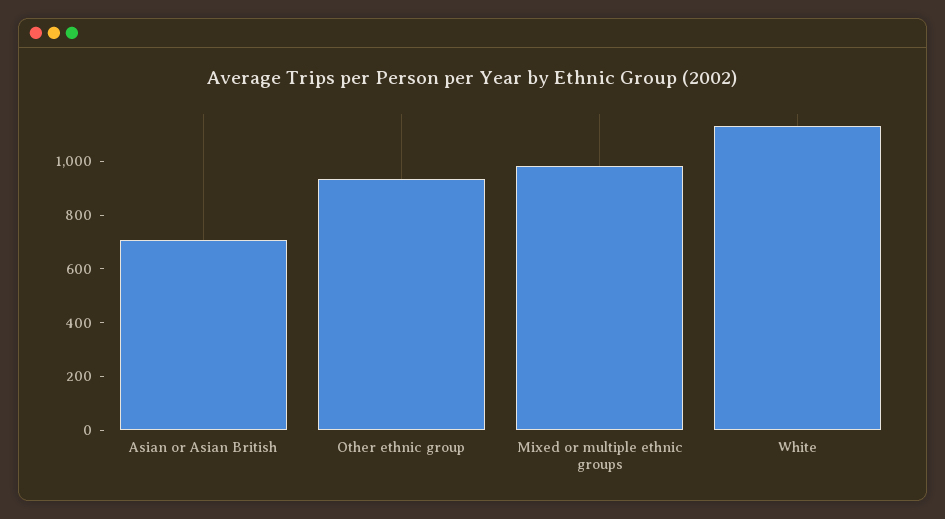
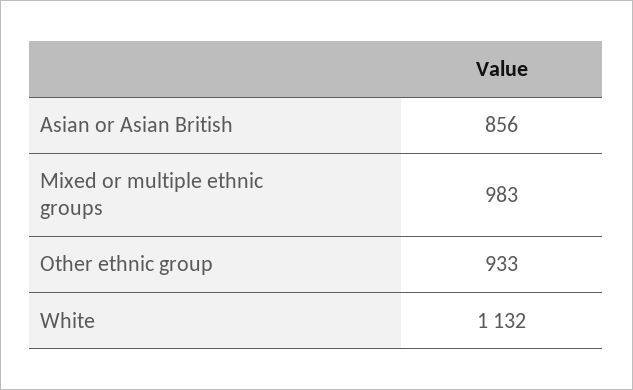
  {
-   "Asian or Asian British": 700,
+   "Asian or Asian British": 856,
    "Other ethnic group": 933,
    "Mixed or multiple ethnic groups": 983,
    "White": 1132
  }

